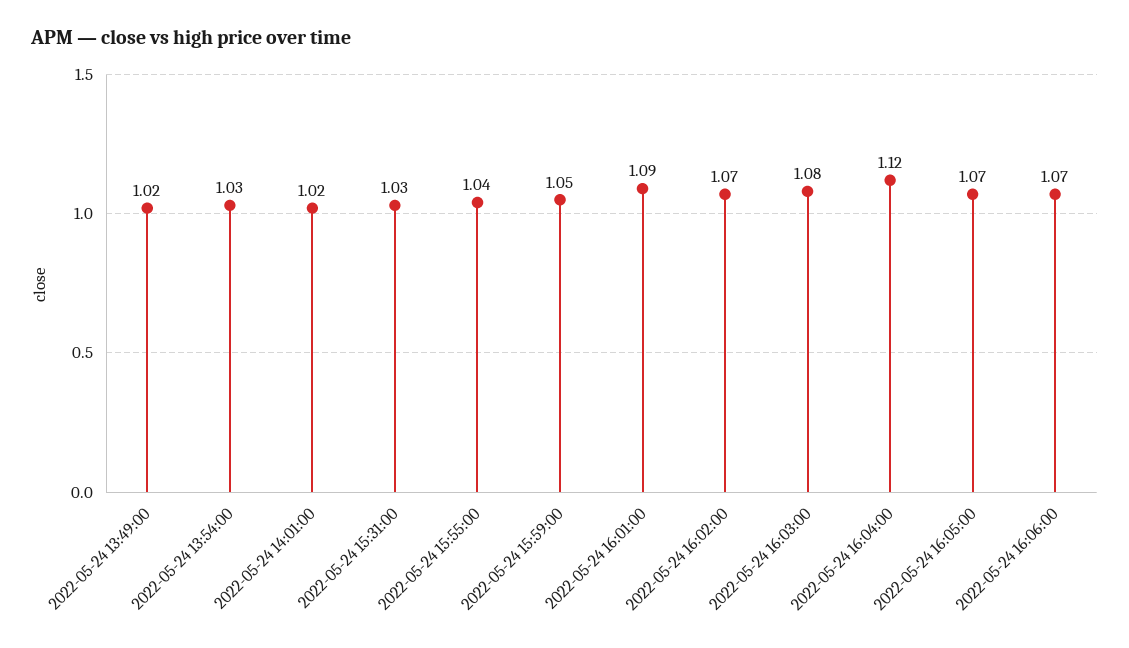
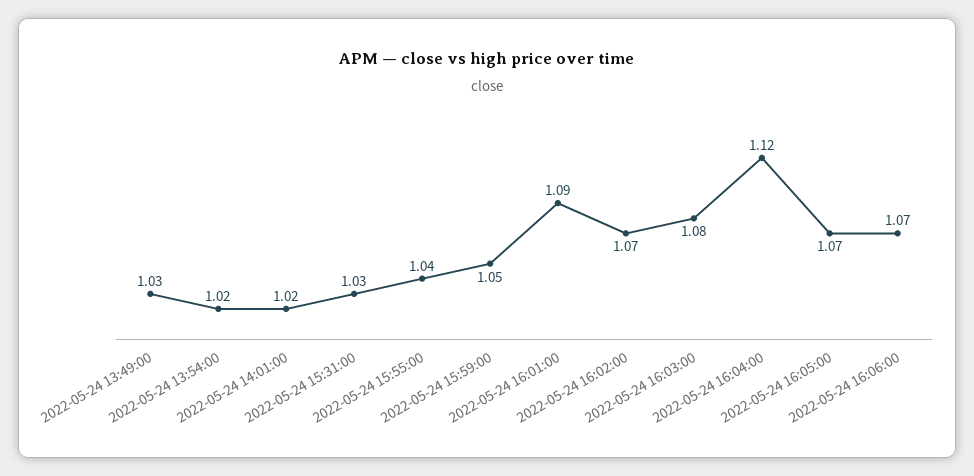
  {
-   "2022-05-24 13:49:00": 1.02,
+   "2022-05-24 13:49:00": 1.03,
-   "2022-05-24 13:54:00": 1.03,
+   "2022-05-24 13:54:00": 1.02,
    "2022-05-24 14:01:00": 1.02,
    "2022-05-24 15:31:00": 1.03,
    "2022-05-24 15:55:00": 1.04,
    "2022-05-24 15:59:00": 1.05,
    "2022-05-24 16:01:00": 1.09,
    "2022-05-24 16:02:00": 1.07,
    "2022-05-24 16:03:00": 1.08,
    "2022-05-24 16:04:00": 1.12,
    "2022-05-24 16:05:00": 1.07,
    "2022-05-24 16:06:00": 1.07
  }

